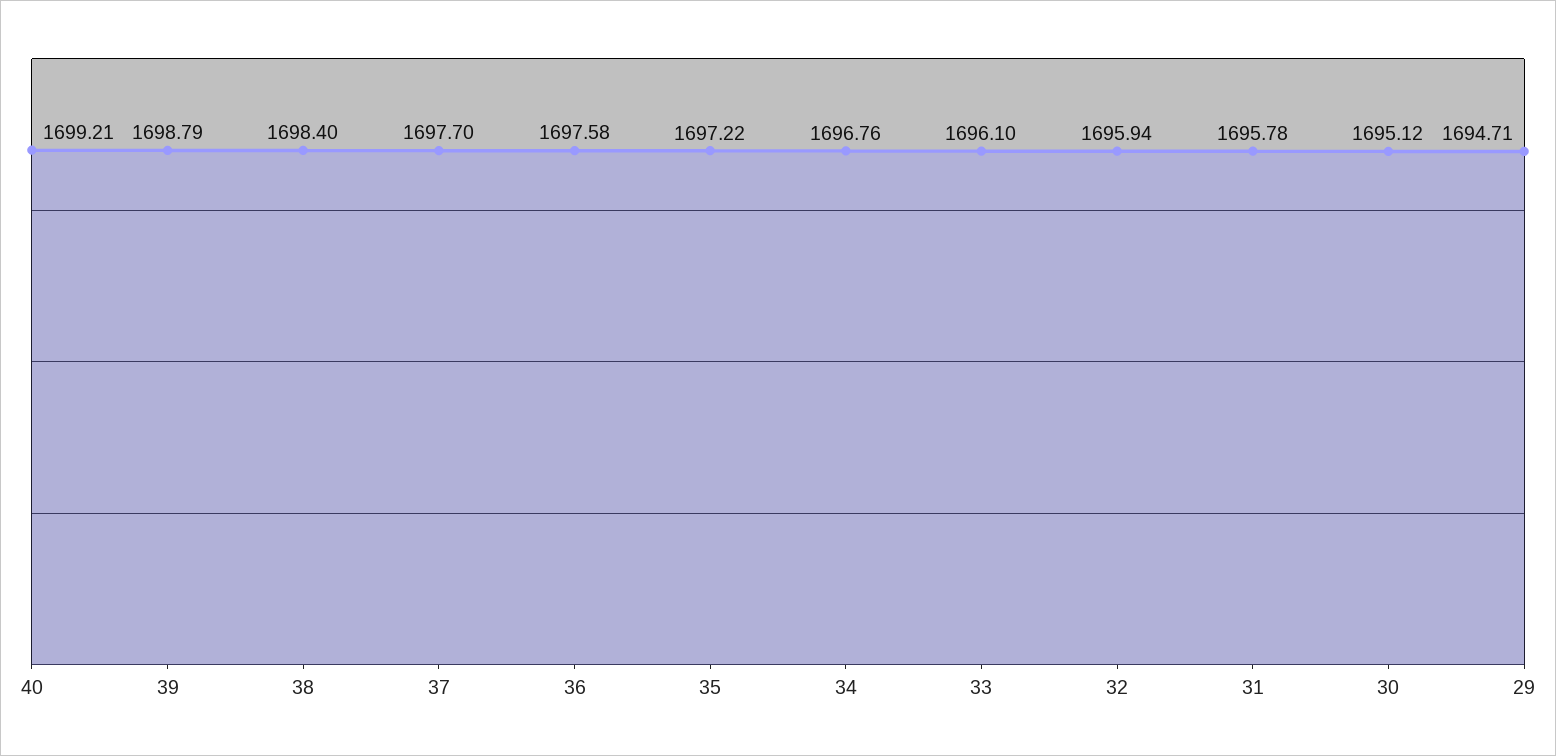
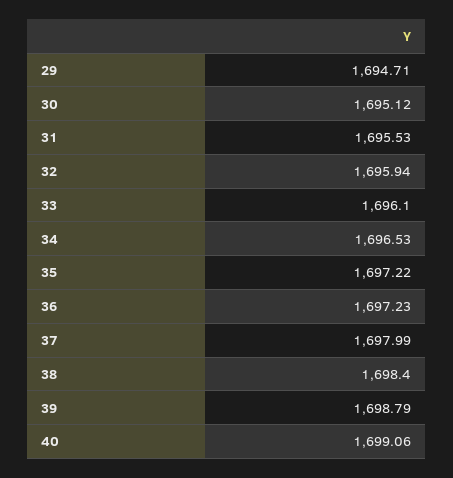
  {
-   "40": 1699.21,
+   "40": 1699.06,
    "39": 1698.79,
    "38": 1698.4,
-   "37": 1697.7,
+   "37": 1697.99,
-   "36": 1697.58,
+   "36": 1697.23,
    "35": 1697.22,
-   "34": 1696.76,
+   "34": 1696.53,
    "33": 1696.1,
    "32": 1695.94,
-   "31": 1695.78,
+   "31": 1695.53,
    "30": 1695.12,
    "29": 1694.71
  }

